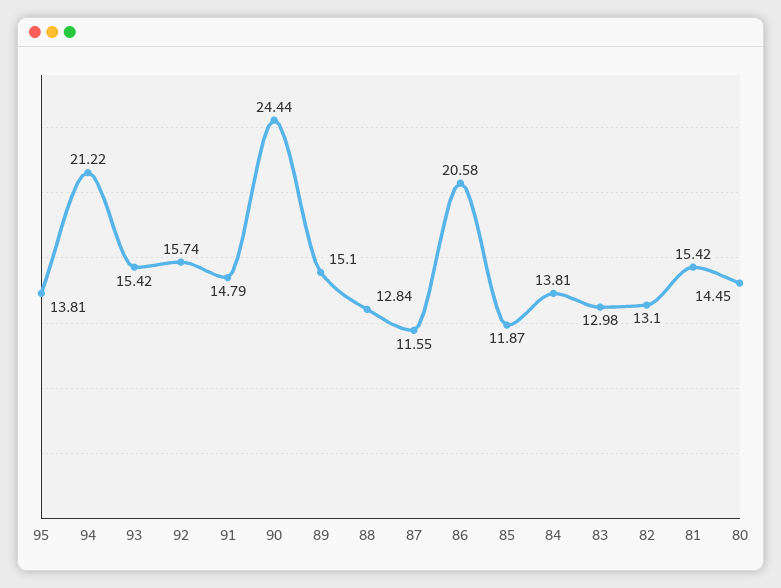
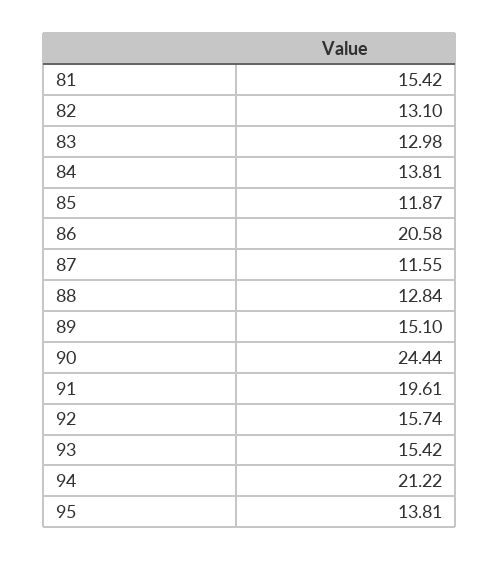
  {
    "95": 13.81,
    "94": 21.22,
    "93": 15.42,
    "92": 15.74,
-   "91": 14.79,
+   "91": 19.61,
    "90": 24.44,
    "89": 15.1,
    "88": 12.84,
    "87": 11.55,
    "86": 20.58,
    "85": 11.87,
    "84": 13.81,
    "83": 12.98,
    "82": 13.1,
-   "81": 15.42,
+   "81": 15.42
-   "80": 14.45
  }

